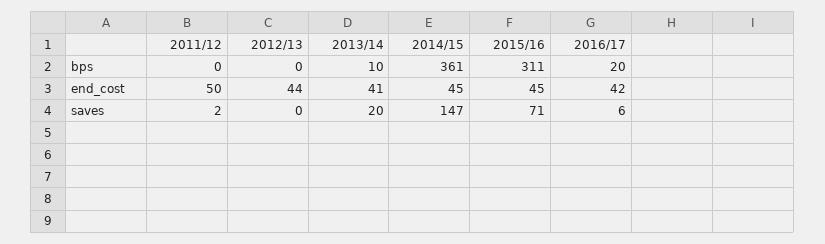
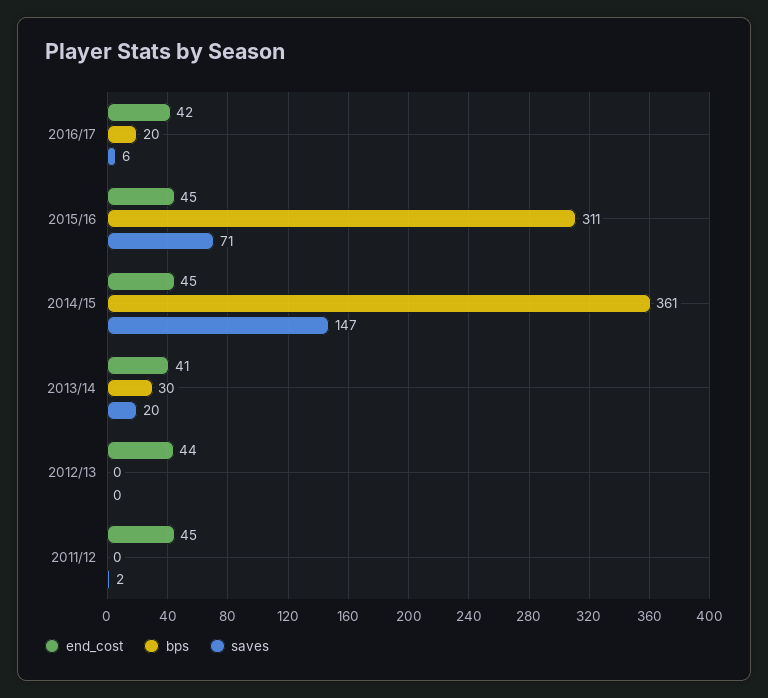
  {
    "bps": {
      "2011/12": 0,
      "2012/13": 0,
-     "2013/14": 10,
+     "2013/14": 30,
      "2014/15": 361,
      "2015/16": 311,
      "2016/17": 20
    },
    "end_cost": {
-     "2011/12": 50,
+     "2011/12": 45,
      "2012/13": 44,
      "2013/14": 41,
      "2014/15": 45,
      "2015/16": 45,
      "2016/17": 42
    },
    "saves": {
      "2011/12": 2,
      "2012/13": 0,
      "2013/14": 20,
      "2014/15": 147,
      "2015/16": 71,
      "2016/17": 6
    }
  }

